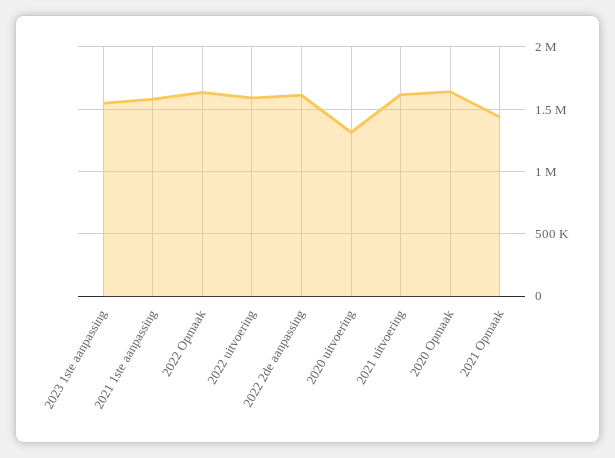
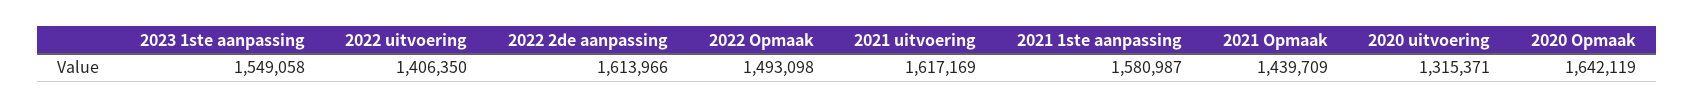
  {
    "2023 1ste aanpassing": 1549058,
    "2021 1ste aanpassing": 1580987,
-   "2022 Opmaak": 1650000,
+   "2022 Opmaak": 1493098,
-   "2022 uitvoering": 1600000,
+   "2022 uitvoering": 1406350,
    "2022 2de aanpassing": 1613966,
    "2020 uitvoering": 1315371,
    "2021 uitvoering": 1617169,
    "2020 Opmaak": 1642119,
    "2021 Opmaak": 1439709
  }

